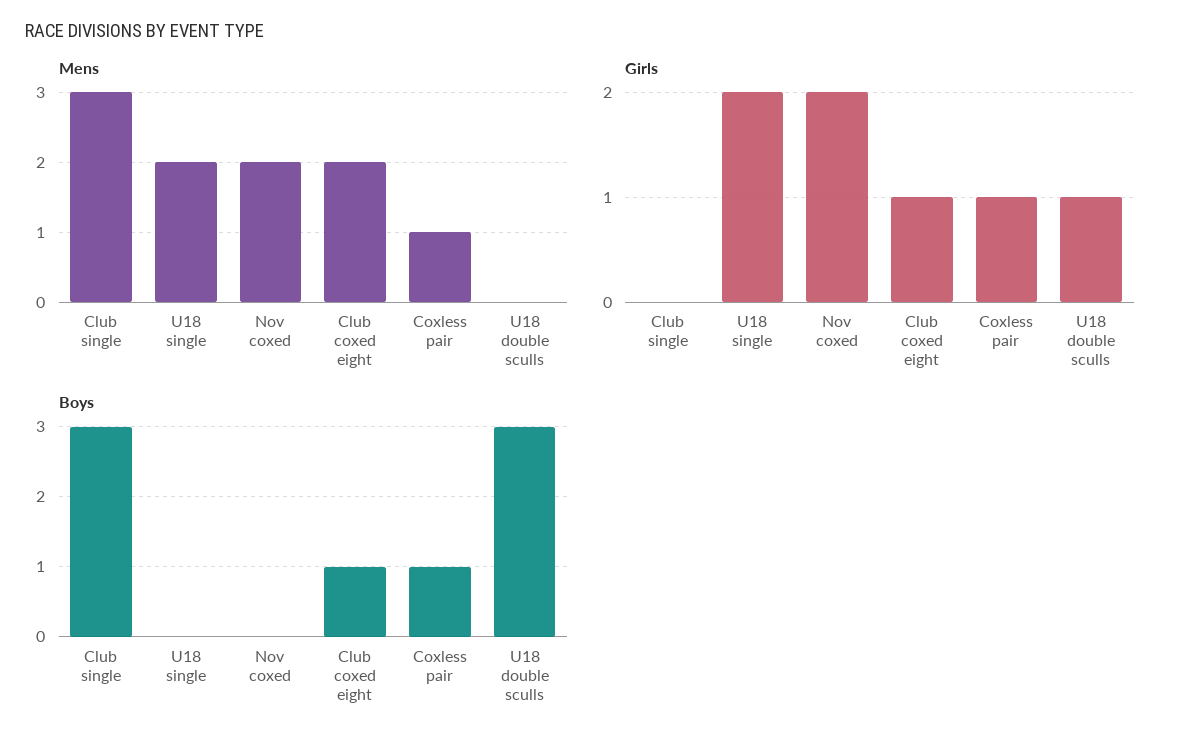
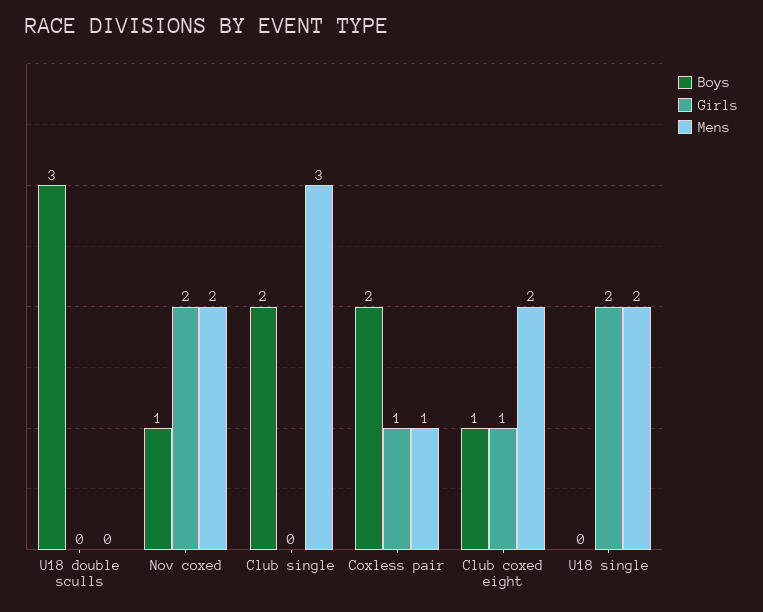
  {
    "Mens": {
      "Club single": 3,
      "U18 single": 2,
      "Nov coxed": 2,
      "Club coxed eight": 2,
      "Coxless pair": 1,
      "U18 double sculls": 0
    },
    "Girls": {
      "Club single": 0,
      "U18 single": 2,
      "Nov coxed": 2,
      "Club coxed eight": 1,
      "Coxless pair": 1,
-     "U18 double sculls": 1
+     "U18 double sculls": 0
    },
    "Boys": {
-     "Club single": 3,
+     "Club single": 2,
      "U18 single": 0,
-     "Nov coxed": 0,
+     "Nov coxed": 1,
      "Club coxed eight": 1,
-     "Coxless pair": 1,
+     "Coxless pair": 2,
      "U18 double sculls": 3
    }
  }

